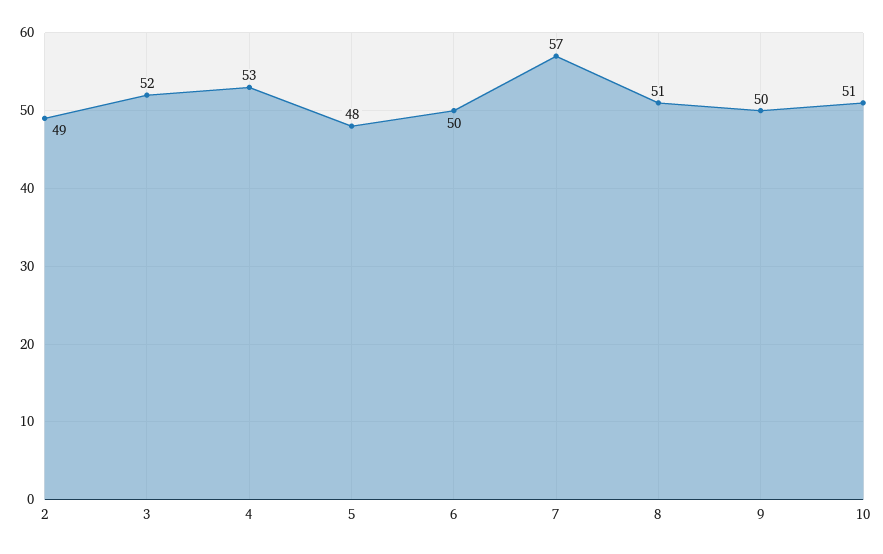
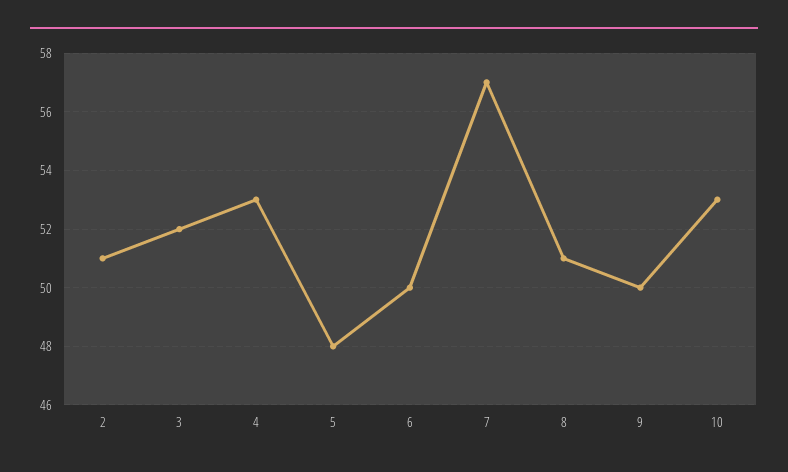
  {
-   "2": 49,
+   "2": 51,
    "3": 52,
    "4": 53,
    "5": 48,
    "6": 50,
    "7": 57,
    "8": 51,
    "9": 50,
-   "10": 51
+   "10": 53
  }

